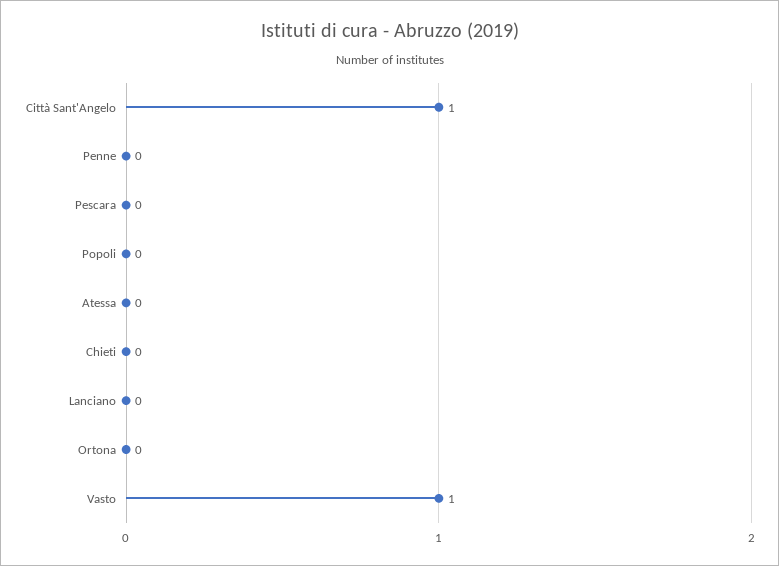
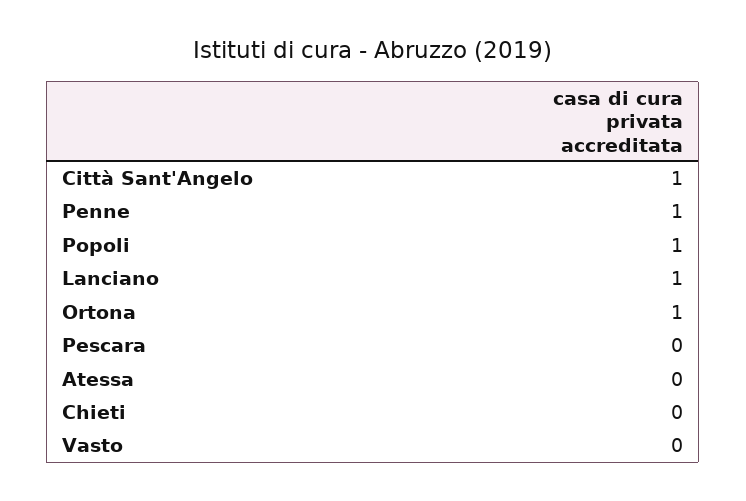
  {
    "Città Sant'Angelo": 1,
-   "Penne": 0,
+   "Penne": 1,
    "Pescara": 0,
-   "Popoli": 0,
+   "Popoli": 1,
    "Atessa": 0,
    "Chieti": 0,
-   "Lanciano": 0,
+   "Lanciano": 1,
-   "Ortona": 0,
+   "Ortona": 1,
-   "Vasto": 1
+   "Vasto": 0
  }

